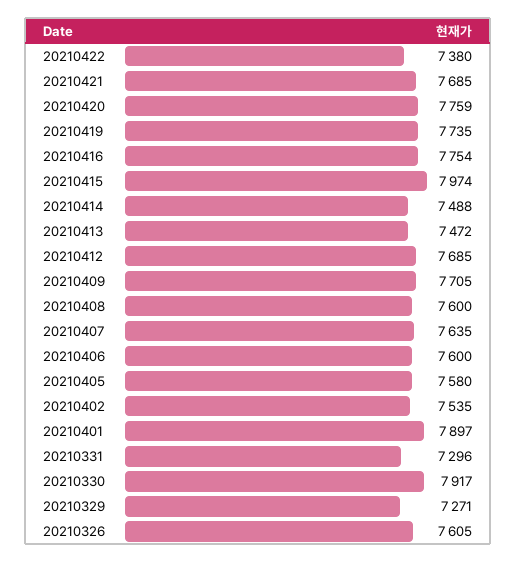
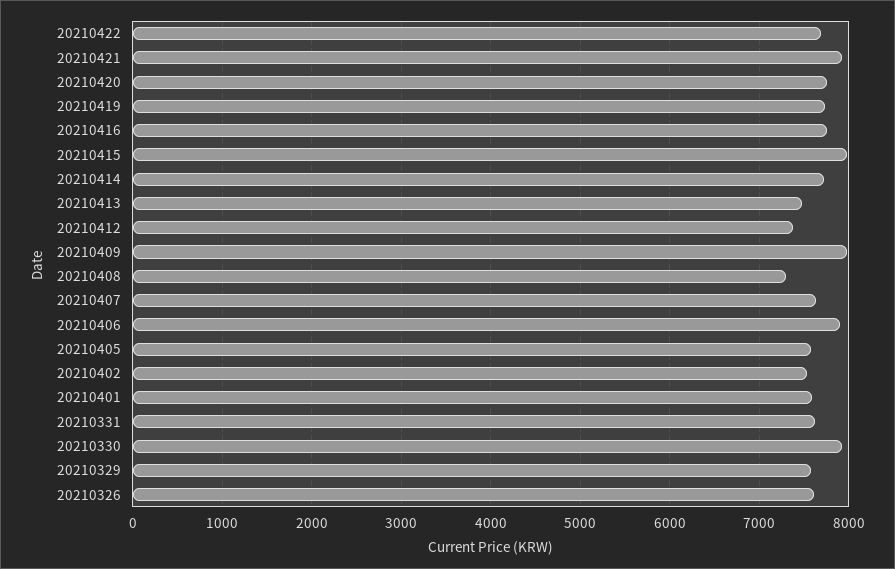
  {
-   "20210422": 7380,
+   "20210422": 7700,
-   "20210421": 7685,
+   "20210421": 7900,
    "20210420": 7759,
    "20210419": 7735,
    "20210416": 7754,
    "20210415": 7974,
-   "20210414": 7488,
+   "20210414": 7700,
    "20210413": 7472,
-   "20210412": 7685,
+   "20210412": 7400,
-   "20210409": 7705,
+   "20210409": 8000,
-   "20210408": 7600,
+   "20210408": 7300,
    "20210407": 7635,
-   "20210406": 7600,
+   "20210406": 7900,
    "20210405": 7580,
    "20210402": 7535,
-   "20210401": 7897,
+   "20210401": 7600,
-   "20210331": 7296,
+   "20210331": 7600,
    "20210330": 7917,
-   "20210329": 7271,
+   "20210329": 7600,
    "20210326": 7605
  }

